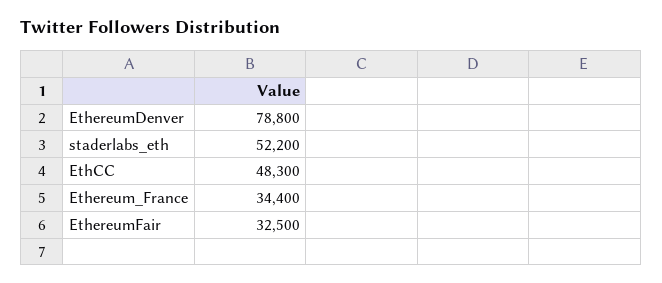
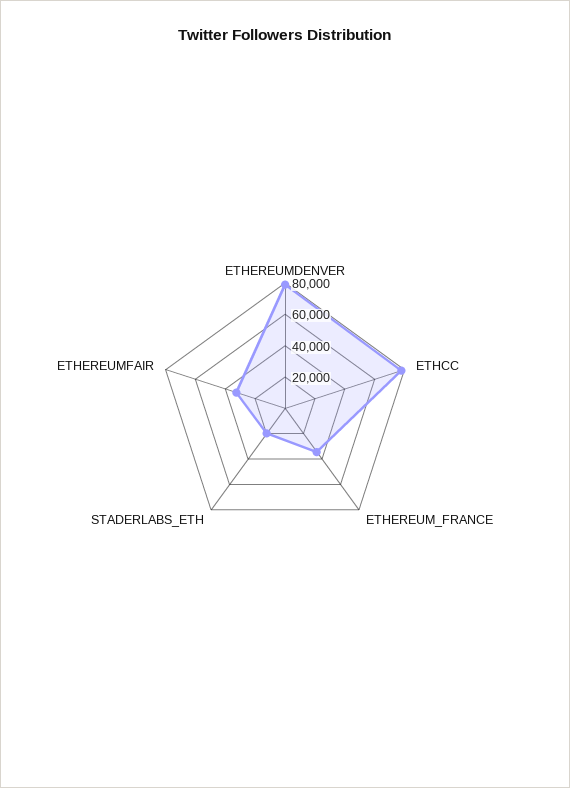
  {
    "EthereumDenver": 78800,
-   "staderlabs_eth": 52200,
+   "staderlabs_eth": 20000,
-   "EthCC": 48300,
+   "EthCC": 80000,
    "Ethereum_France": 34400,
    "EthereumFair": 32500
  }

